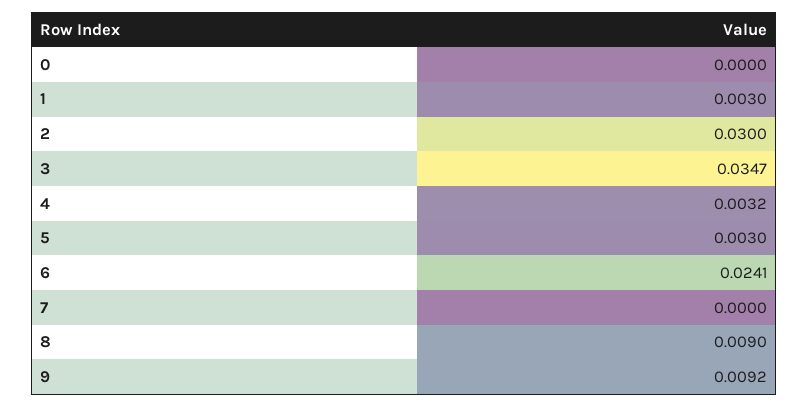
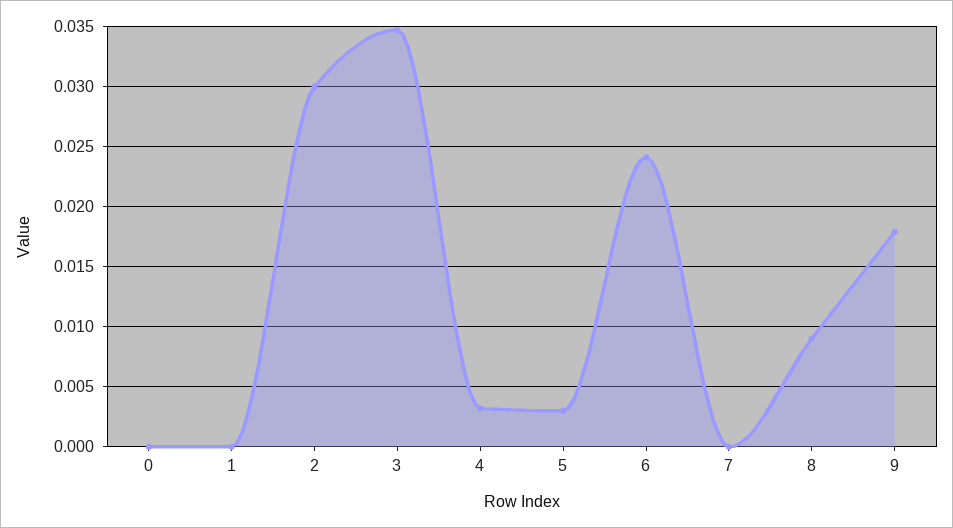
  {
    "0": 0,
-   "1": 0.003,
+   "1": 0,
    "2": 0.03,
    "3": 0.0347,
    "4": 0.0032,
    "5": 0.003,
    "6": 0.0241,
    "7": 0,
    "8": 0.009,
-   "9": 0.0092
+   "9": 0.018
  }

